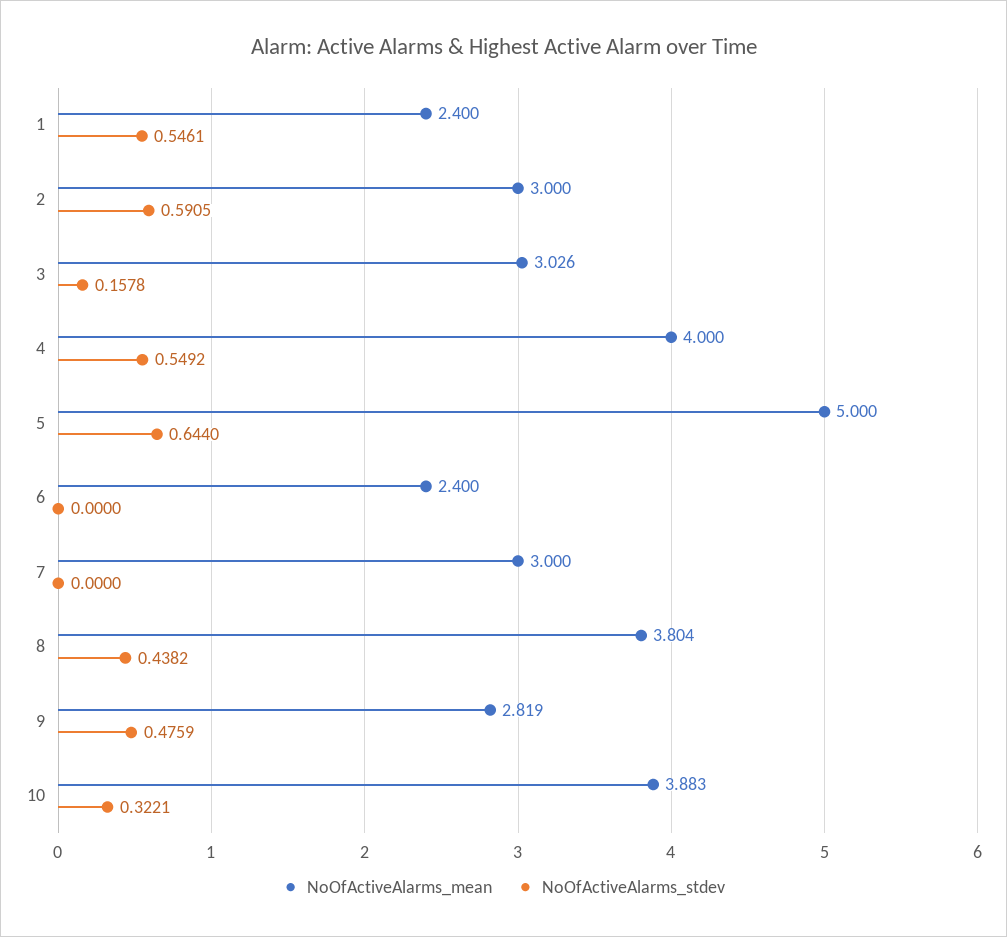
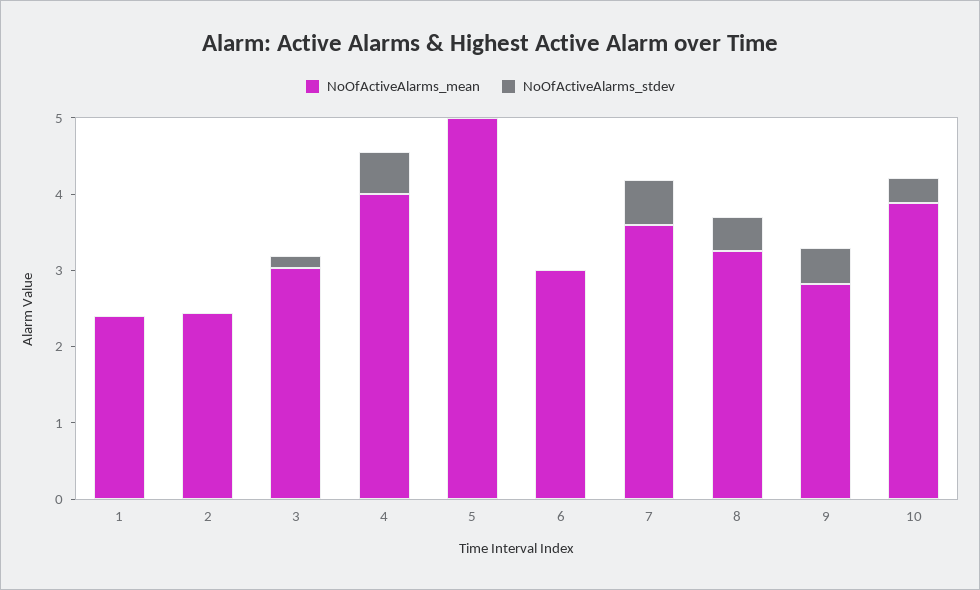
  {
    "NoOfActiveAlarms_mean": {
      "1": 2.4,
-     "2": 3,
+     "2": 2.4,
      "3": 3.026,
      "4": 4,
      "5": 5,
-     "6": 2.4,
+     "6": 3,
-     "7": 3,
+     "7": 3.6,
-     "8": 3.804,
+     "8": 3.2,
      "9": 2.819,
      "10": 3.883
    },
    "NoOfActiveAlarms_stdev": {
-     "1": 0.5461,
+     "1": 0,
-     "2": 0.5905,
+     "2": 0,
      "3": 0.1578,
      "4": 0.5492,
-     "5": 0.644,
+     "5": 0,
      "6": 0,
-     "7": 0,
+     "7": 0.6,
      "8": 0.4382,
      "9": 0.4759,
      "10": 0.3221
    }
  }

